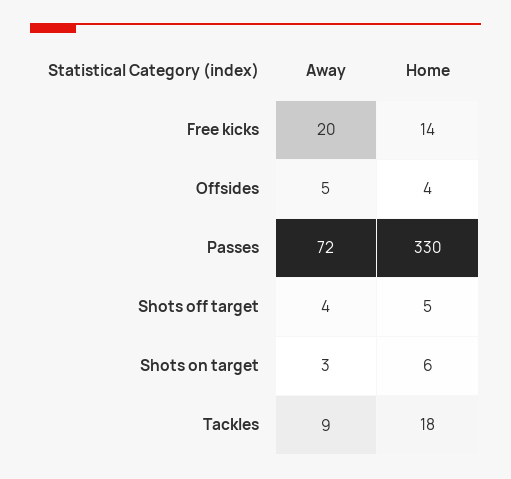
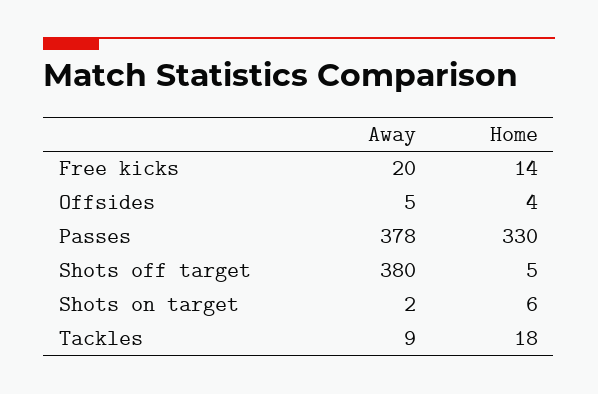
  {
    "Away": {
      "Free kicks": 20,
      "Offsides": 5,
-     "Passes": 72,
+     "Passes": 378,
-     "Shots off target": 4,
+     "Shots off target": 380,
-     "Shots on target": 3,
+     "Shots on target": 2,
      "Tackles": 9
    },
    "Home": {
      "Free kicks": 14,
      "Offsides": 4,
      "Passes": 330,
      "Shots off target": 5,
      "Shots on target": 6,
      "Tackles": 18
    }
  }

